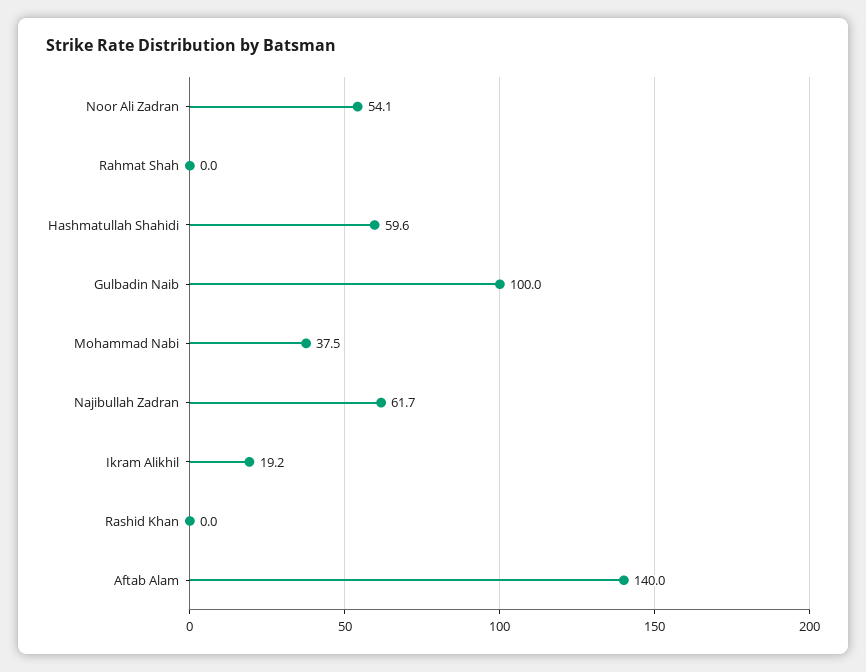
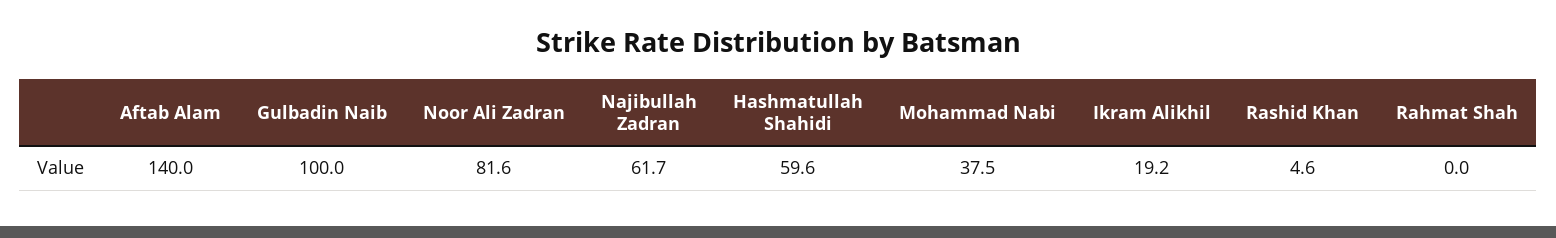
  {
-   "Noor Ali Zadran": 54.1,
+   "Noor Ali Zadran": 81.6,
    "Rahmat Shah": 0,
    "Hashmatullah Shahidi": 59.6,
    "Gulbadin Naib": 100,
    "Mohammad Nabi": 37.5,
    "Najibullah Zadran": 61.7,
    "Ikram Alikhil": 19.2,
-   "Rashid Khan": 0,
+   "Rashid Khan": 4.6,
    "Aftab Alam": 140
  }

